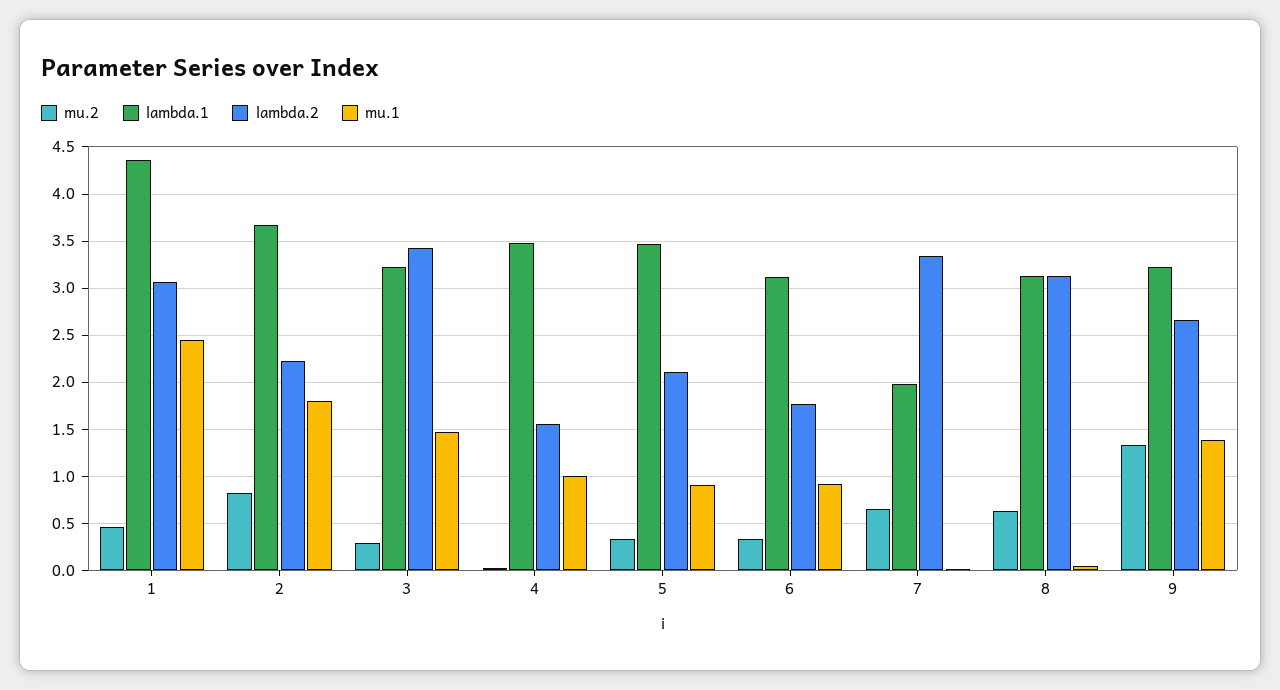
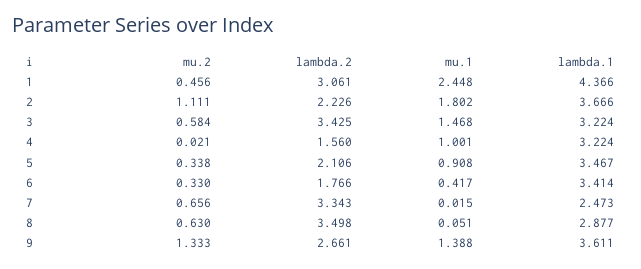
  {
    "mu.2": {
      "1": 0.456,
-     "2": 0.8,
+     "2": 1.111,
-     "3": 0.3,
+     "3": 0.584,
      "4": 0.021,
      "5": 0.338,
      "6": 0.33,
      "7": 0.656,
      "8": 0.63,
      "9": 1.333
    },
    "lambda.1": {
      "1": 4.366,
      "2": 3.666,
      "3": 3.224,
-     "4": 3.5,
+     "4": 3.224,
      "5": 3.467,
-     "6": 3.1,
+     "6": 3.414,
-     "7": 2,
+     "7": 2.473,
-     "8": 3.1,
+     "8": 2.877,
-     "9": 3.2
+     "9": 3.611
    },
    "lambda.2": {
      "1": 3.061,
      "2": 2.226,
      "3": 3.425,
      "4": 1.56,
      "5": 2.106,
      "6": 1.766,
      "7": 3.343,
-     "8": 3.1,
+     "8": 3.498,
      "9": 2.661
    },
    "mu.1": {
      "1": 2.448,
      "2": 1.802,
      "3": 1.468,
      "4": 1.001,
      "5": 0.908,
-     "6": 0.9,
+     "6": 0.417,
      "7": 0.015,
      "8": 0.051,
      "9": 1.388
    }
  }

